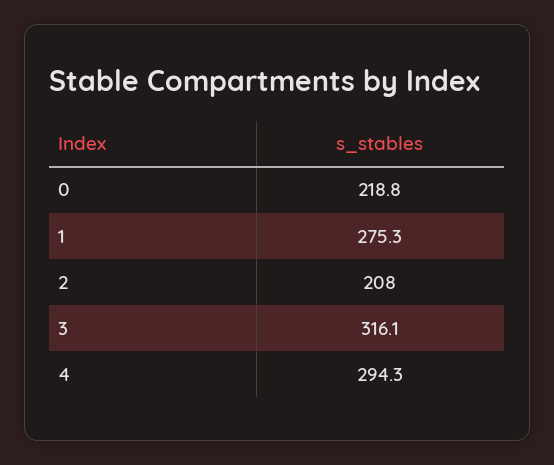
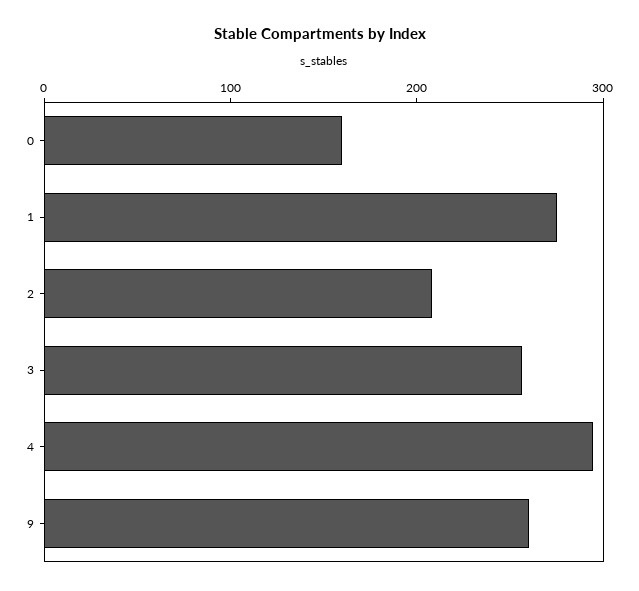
  {
-   "0": 218.8,
+   "0": 160,
    "1": 275.3,
    "2": 208,
-   "3": 316.1,
+   "3": 260,
-   "4": 294.3
+   "4": 294.3,
+   "9": 260
  }

